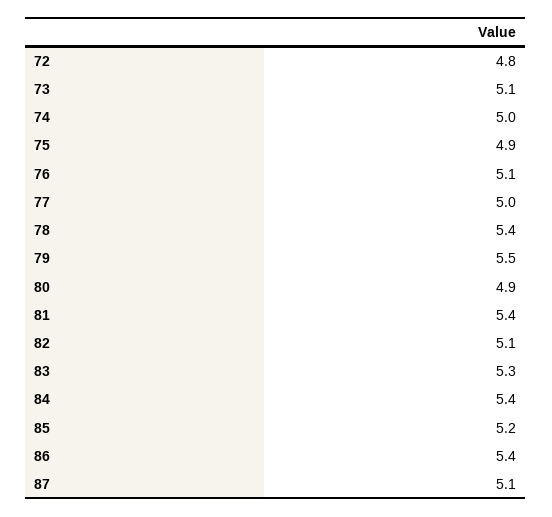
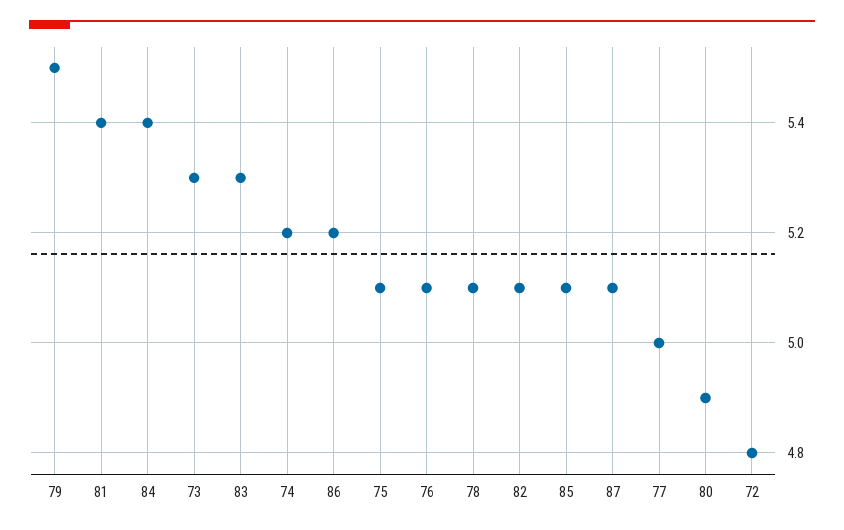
  {
    "72": 4.8,
-   "73": 5.1,
+   "73": 5.3,
-   "74": 5,
+   "74": 5.2,
-   "75": 4.9,
+   "75": 5.1,
    "76": 5.1,
    "77": 5,
-   "78": 5.4,
+   "78": 5.1,
    "79": 5.5,
    "80": 4.9,
    "81": 5.4,
    "82": 5.1,
    "83": 5.3,
    "84": 5.4,
-   "85": 5.2,
+   "85": 5.1,
-   "86": 5.4,
+   "86": 5.2,
    "87": 5.1
  }

